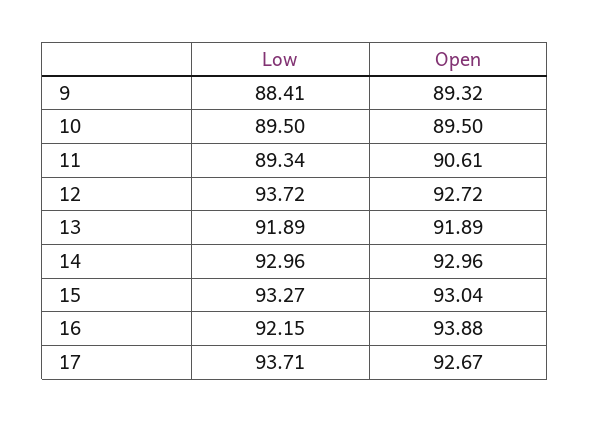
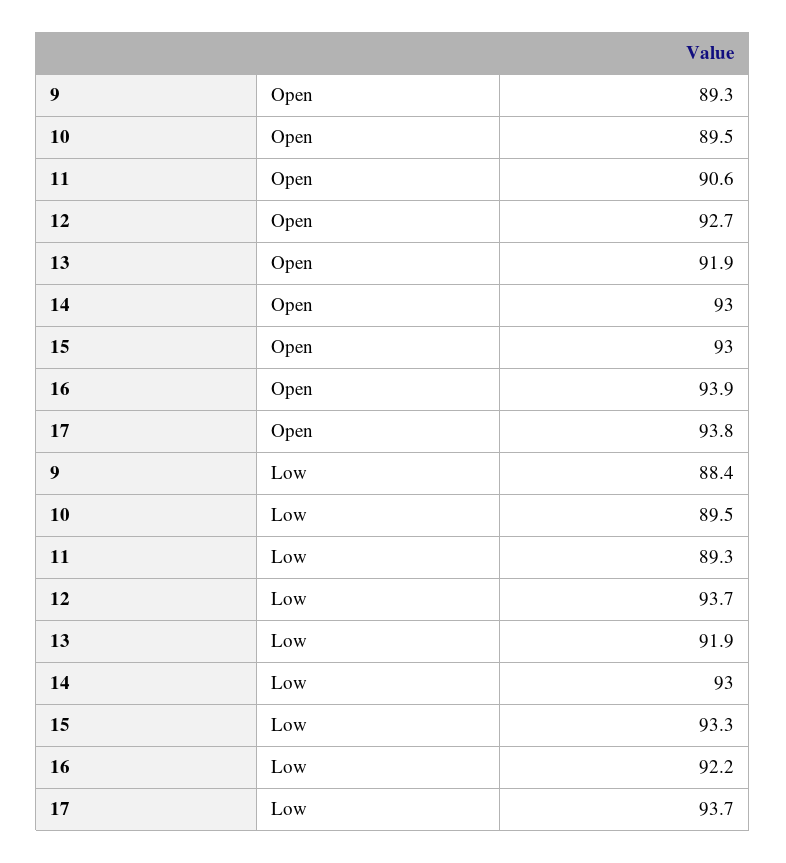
  {
    "Low": {
      "9": 88.41,
      "10": 89.5,
      "11": 89.34,
      "12": 93.72,
      "13": 91.89,
      "14": 92.96,
      "15": 93.27,
      "16": 92.15,
      "17": 93.71
    },
    "Open": {
      "9": 89.32,
      "10": 89.5,
      "11": 90.61,
      "12": 92.72,
      "13": 91.89,
      "14": 92.96,
      "15": 93.04,
      "16": 93.88,
-     "17": 92.67
+     "17": 93.8
    }
  }

